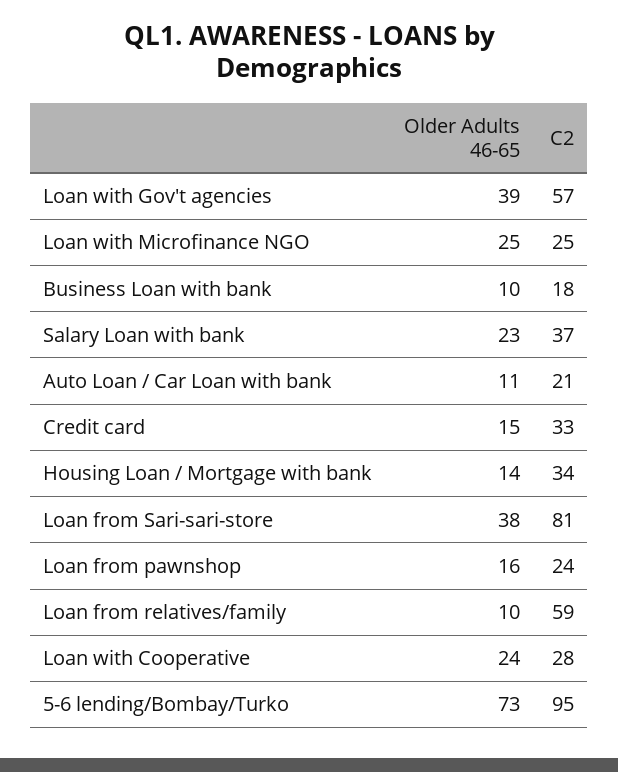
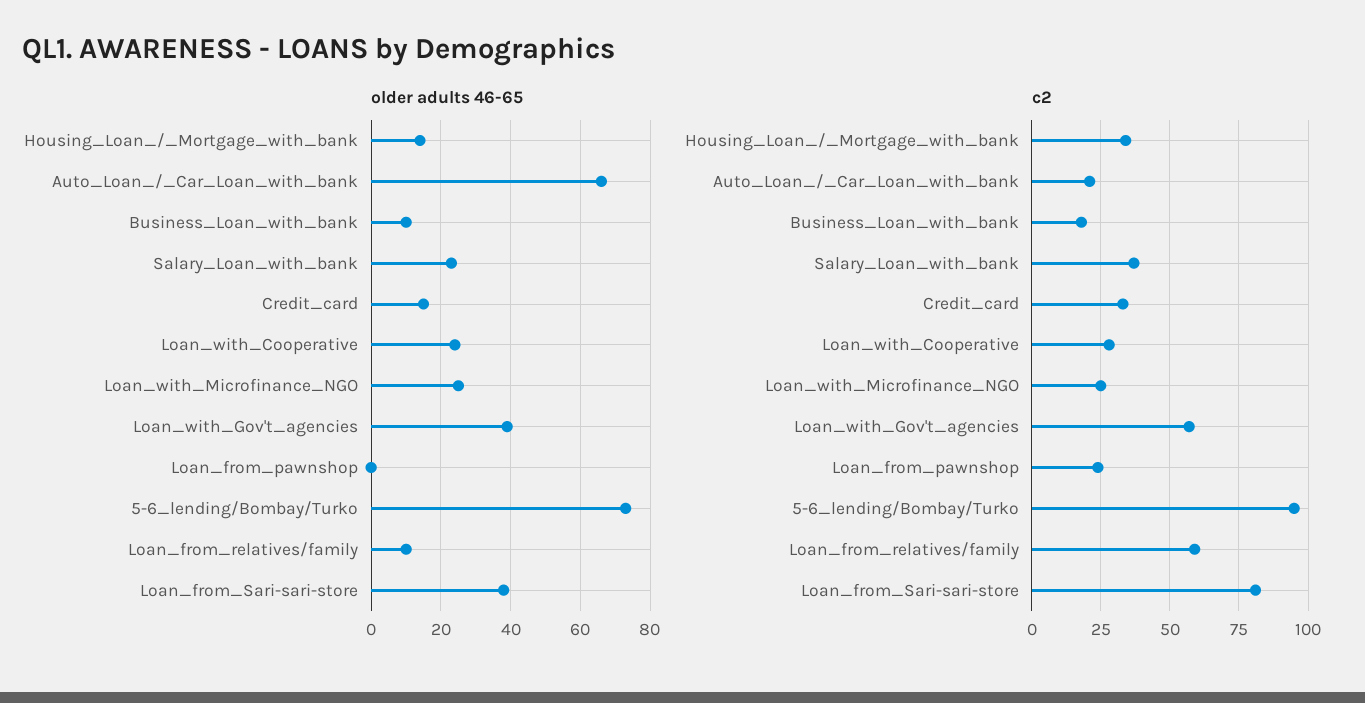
  {
    "Older Adults 46-65": {
      "Loan with Gov't agencies": 39,
      "Loan with Microfinance NGO": 25,
      "Business Loan with bank": 10,
      "Salary Loan with bank": 23,
-     "Auto Loan / Car Loan with bank": 11,
+     "Auto Loan / Car Loan with bank": 65,
      "Credit card": 15,
      "Housing Loan / Mortgage with bank": 14,
      "Loan from Sari-sari-store": 38,
-     "Loan from pawnshop": 16,
+     "Loan from pawnshop": 0,
      "Loan from relatives/family": 10,
      "Loan with Cooperative": 24,
      "5-6 lending/Bombay/Turko": 73
    },
    "C2": {
      "Loan with Gov't agencies": 57,
      "Loan with Microfinance NGO": 25,
      "Business Loan with bank": 18,
      "Salary Loan with bank": 37,
      "Auto Loan / Car Loan with bank": 21,
      "Credit card": 33,
      "Housing Loan / Mortgage with bank": 34,
      "Loan from Sari-sari-store": 81,
      "Loan from pawnshop": 24,
      "Loan from relatives/family": 59,
      "Loan with Cooperative": 28,
      "5-6 lending/Bombay/Turko": 95
    }
  }

